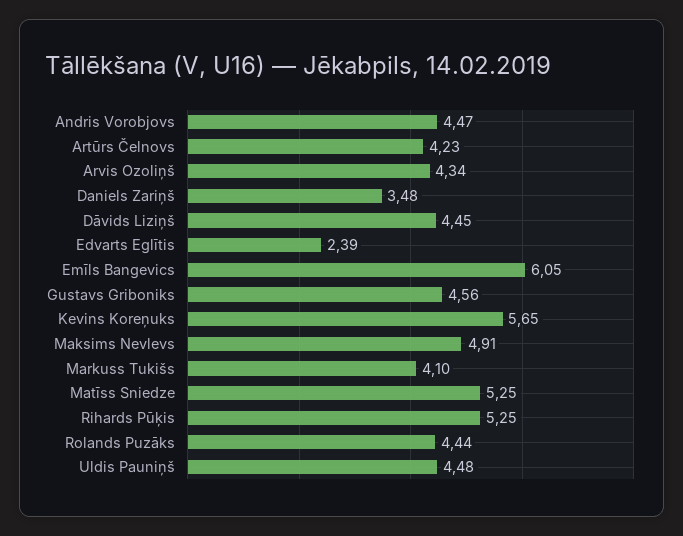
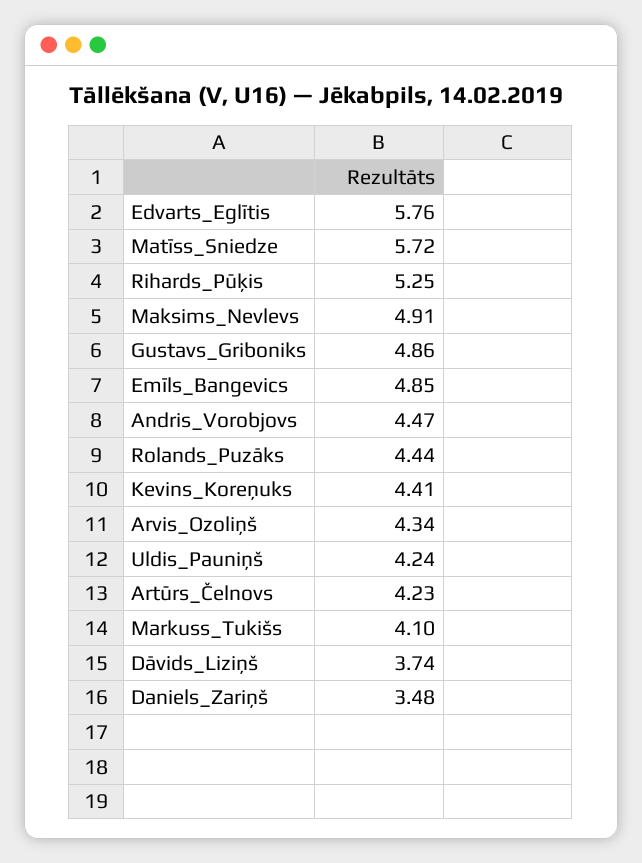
  {
    "Andris Vorobjovs": 4.47,
    "Artūrs Čelnovs": 4.23,
    "Arvis Ozoliņš": 4.34,
    "Daniels Zariņš": 3.48,
-   "Dāvids Liziņš": 4.45,
+   "Dāvids Liziņš": 3.74,
-   "Edvarts Eglītis": 2.39,
+   "Edvarts Eglītis": 5.76,
-   "Emīls Bangevics": 6.05,
+   "Emīls Bangevics": 4.85,
-   "Gustavs Griboniks": 4.56,
+   "Gustavs Griboniks": 4.86,
-   "Kevins Koreņuks": 5.65,
+   "Kevins Koreņuks": 4.41,
    "Maksims Nevlevs": 4.91,
    "Markuss Tukišs": 4.1,
-   "Matīss Sniedze": 5.25,
+   "Matīss Sniedze": 5.72,
    "Rihards Pūķis": 5.25,
    "Rolands Puzāks": 4.44,
-   "Uldis Pauniņš": 4.48
+   "Uldis Pauniņš": 4.24
  }

